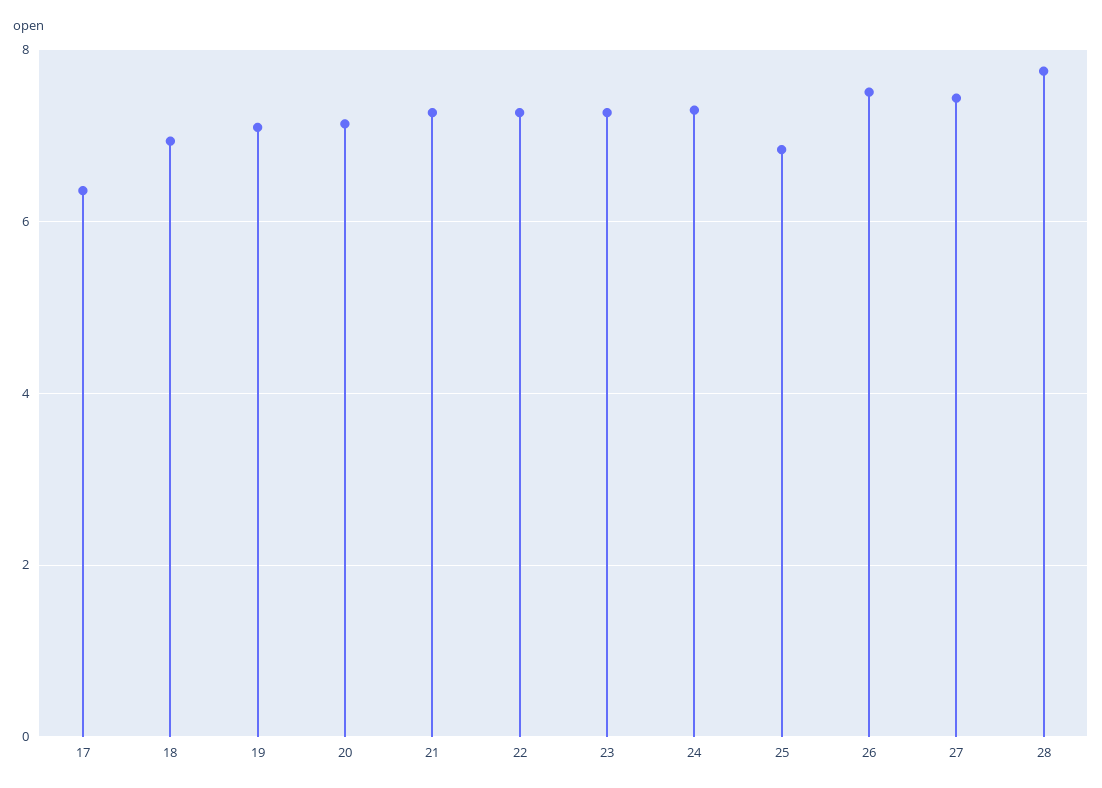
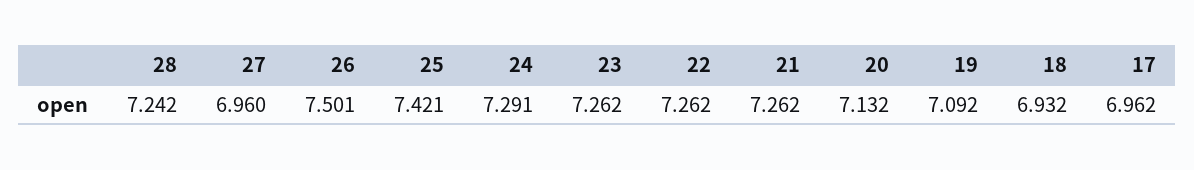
  {
-   "17": 6.4,
+   "17": 6.962,
    "18": 6.932,
    "19": 7.092,
    "20": 7.132,
    "21": 7.262,
    "22": 7.262,
    "23": 7.262,
    "24": 7.291,
-   "25": 6.8,
+   "25": 7.421,
    "26": 7.501,
-   "27": 7.4,
+   "27": 6.96,
-   "28": 7.8
+   "28": 7.242
  }

